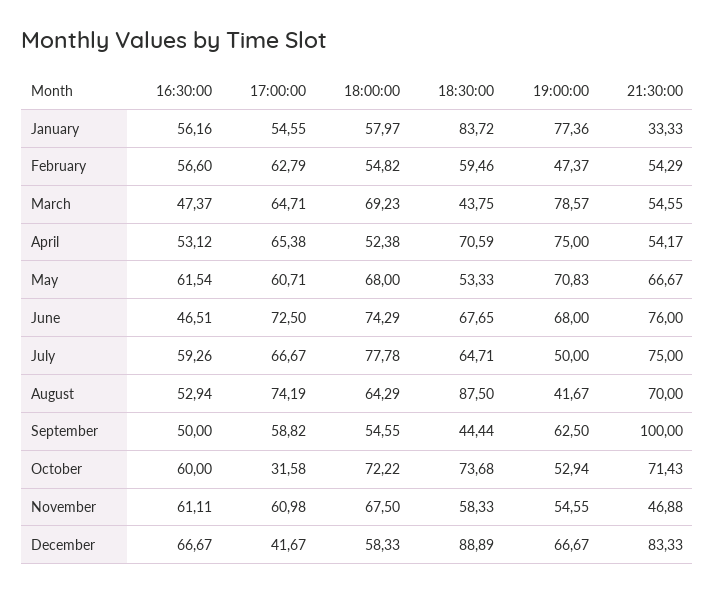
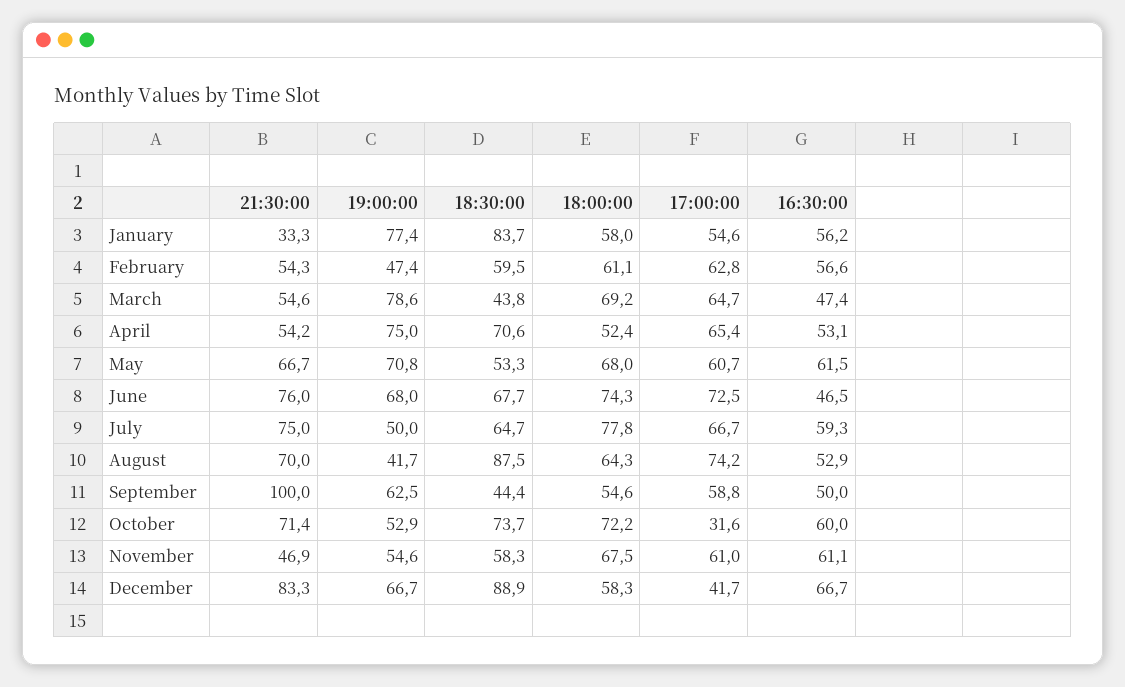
  {
    "16:30:00": {
      "January": 56.16,
      "February": 56.6,
      "March": 47.37,
      "April": 53.12,
      "May": 61.54,
      "June": 46.51,
      "July": 59.26,
      "August": 52.94,
      "September": 50,
      "October": 60,
      "November": 61.11,
      "December": 66.67
    },
    "17:00:00": {
      "January": 54.55,
      "February": 62.79,
      "March": 64.71,
      "April": 65.38,
      "May": 60.71,
      "June": 72.5,
      "July": 66.67,
      "August": 74.19,
      "September": 58.82,
      "October": 31.58,
      "November": 60.98,
      "December": 41.67
    },
    "18:00:00": {
      "January": 57.97,
-     "February": 54.82,
+     "February": 61.1,
      "March": 69.23,
      "April": 52.38,
      "May": 68,
      "June": 74.29,
      "July": 77.78,
      "August": 64.29,
      "September": 54.55,
      "October": 72.22,
      "November": 67.5,
      "December": 58.33
    },
    "18:30:00": {
      "January": 83.72,
      "February": 59.46,
      "March": 43.75,
      "April": 70.59,
      "May": 53.33,
      "June": 67.65,
      "July": 64.71,
      "August": 87.5,
      "September": 44.44,
      "October": 73.68,
      "November": 58.33,
      "December": 88.89
    },
    "19:00:00": {
      "January": 77.36,
      "February": 47.37,
      "March": 78.57,
      "April": 75,
      "May": 70.83,
      "June": 68,
      "July": 50,
      "August": 41.67,
      "September": 62.5,
      "October": 52.94,
      "November": 54.55,
      "December": 66.67
    },
    "21:30:00": {
      "January": 33.33,
      "February": 54.29,
      "March": 54.55,
      "April": 54.17,
      "May": 66.67,
      "June": 76,
      "July": 75,
      "August": 70,
      "September": 100,
      "October": 71.43,
      "November": 46.88,
      "December": 83.33
    }
  }

